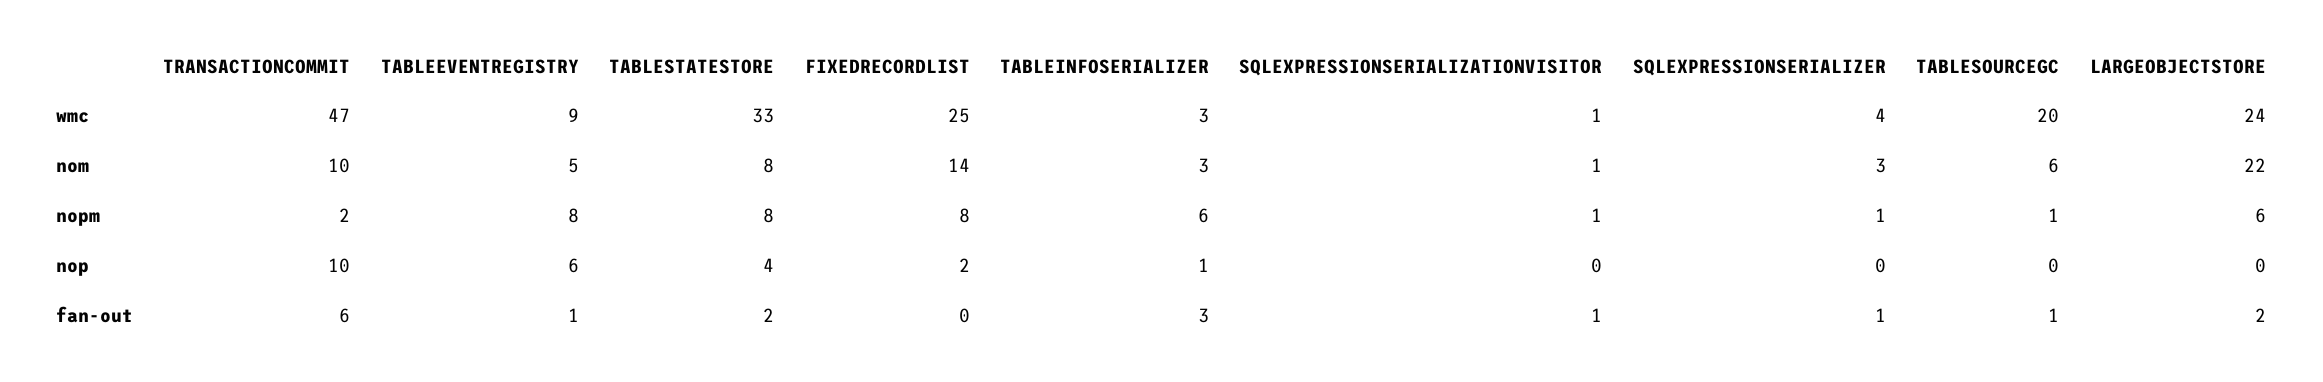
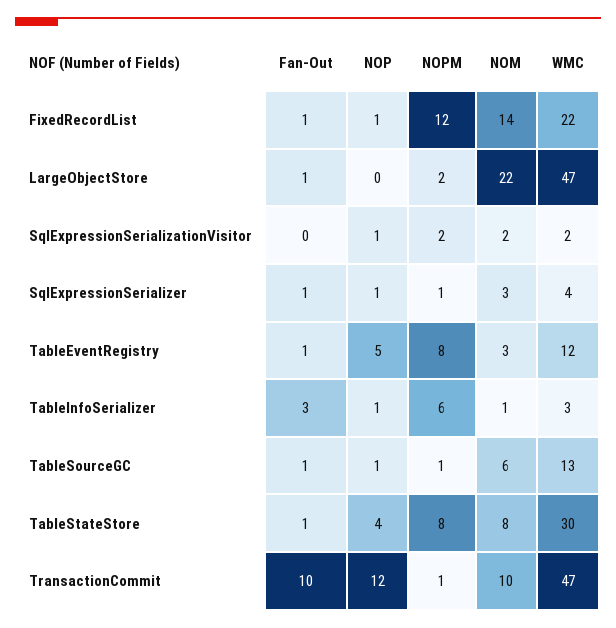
  {
    "TRANSACTIONCOMMIT": {
      "wmc": 47,
      "nom": 10,
-     "nopm": 2,
+     "nopm": 1,
-     "nop": 10,
+     "nop": 12,
-     "fan-out": 6
+     "fan-out": 10
    },
    "TABLEEVENTREGISTRY": {
-     "wmc": 9,
+     "wmc": 12,
-     "nom": 5,
+     "nom": 3,
      "nopm": 8,
-     "nop": 6,
+     "nop": 5,
      "fan-out": 1
    },
    "TABLESTATESTORE": {
-     "wmc": 33,
+     "wmc": 30,
      "nom": 8,
      "nopm": 8,
      "nop": 4,
-     "fan-out": 2
+     "fan-out": 1
    },
    "FIXEDRECORDLIST": {
-     "wmc": 25,
+     "wmc": 22,
      "nom": 14,
-     "nopm": 8,
+     "nopm": 12,
-     "nop": 2,
+     "nop": 1,
-     "fan-out": 0
+     "fan-out": 1
    },
    "TABLEINFOSERIALIZER": {
      "wmc": 3,
-     "nom": 3,
+     "nom": 1,
      "nopm": 6,
      "nop": 1,
      "fan-out": 3
    },
    "SQLEXPRESSIONSERIALIZATIONVISITOR": {
-     "wmc": 1,
+     "wmc": 2,
-     "nom": 1,
+     "nom": 2,
-     "nopm": 1,
+     "nopm": 2,
-     "nop": 0,
+     "nop": 1,
-     "fan-out": 1
+     "fan-out": 0
    },
    "SQLEXPRESSIONSERIALIZER": {
      "wmc": 4,
      "nom": 3,
      "nopm": 1,
-     "nop": 0,
+     "nop": 1,
      "fan-out": 1
    },
    "TABLESOURCEGC": {
-     "wmc": 20,
+     "wmc": 13,
      "nom": 6,
      "nopm": 1,
-     "nop": 0,
+     "nop": 1,
      "fan-out": 1
    },
    "LARGEOBJECTSTORE": {
-     "wmc": 24,
+     "wmc": 47,
      "nom": 22,
-     "nopm": 6,
+     "nopm": 2,
      "nop": 0,
-     "fan-out": 2
+     "fan-out": 1
    }
  }

